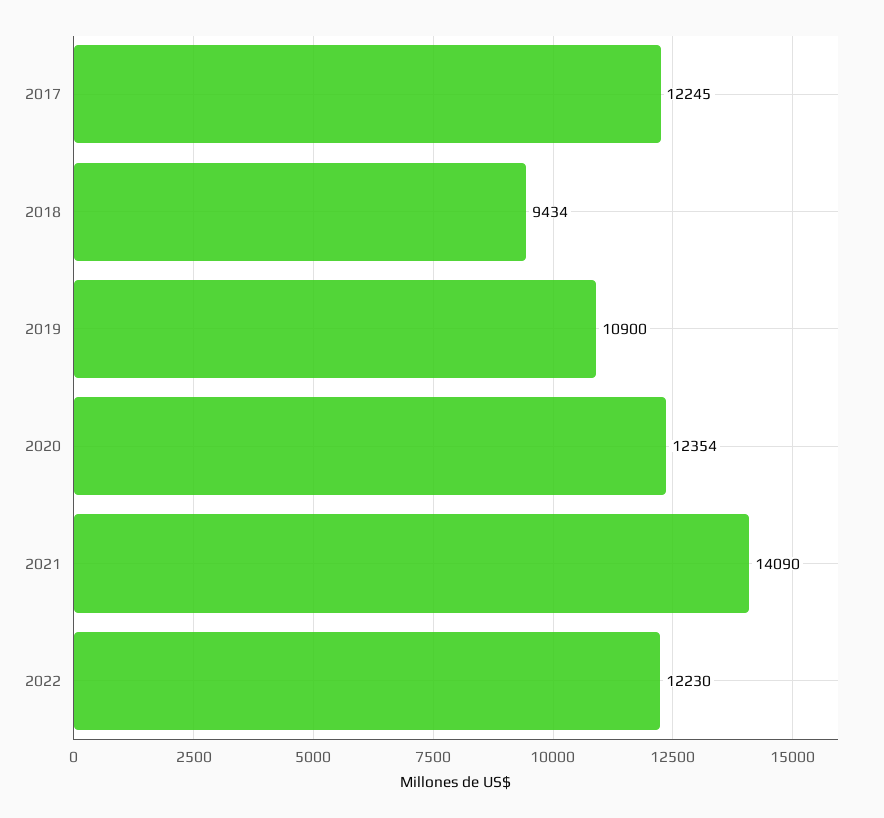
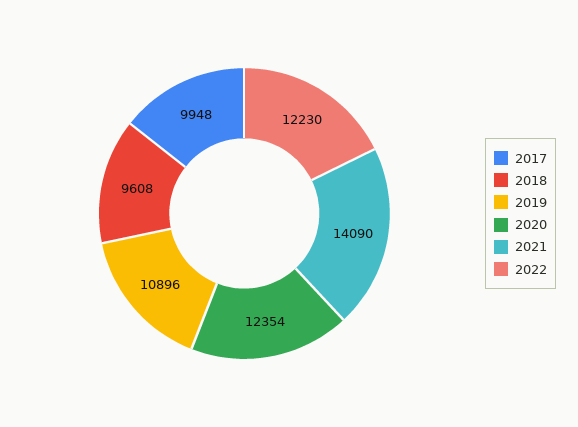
  {
-   "2017": 12245,
+   "2017": 9948,
-   "2018": 9434,
+   "2018": 9608,
-   "2019": 10900,
+   "2019": 10896,
    "2020": 12354,
    "2021": 14090,
    "2022": 12230
  }

